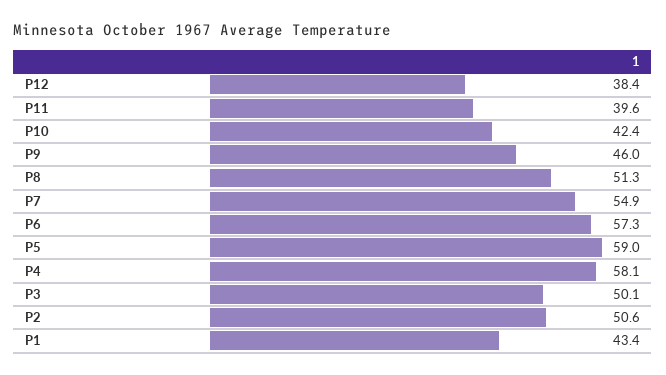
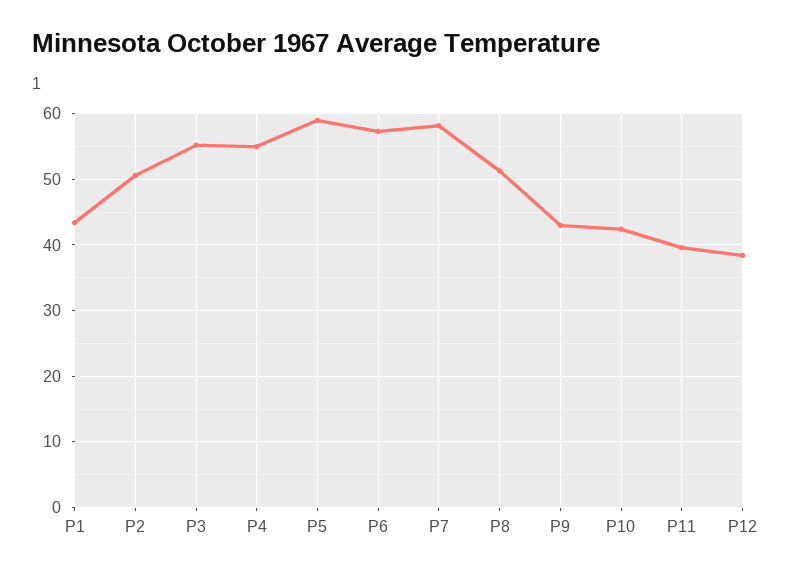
  {
    "P12": 38.4,
    "P11": 39.6,
    "P10": 42.4,
-   "P9": 46,
+   "P9": 43,
    "P8": 51.3,
-   "P7": 54.9,
+   "P7": 58,
    "P6": 57.3,
    "P5": 59,
-   "P4": 58.1,
+   "P4": 55,
-   "P3": 50.1,
+   "P3": 55,
    "P2": 50.6,
    "P1": 43.4
  }

